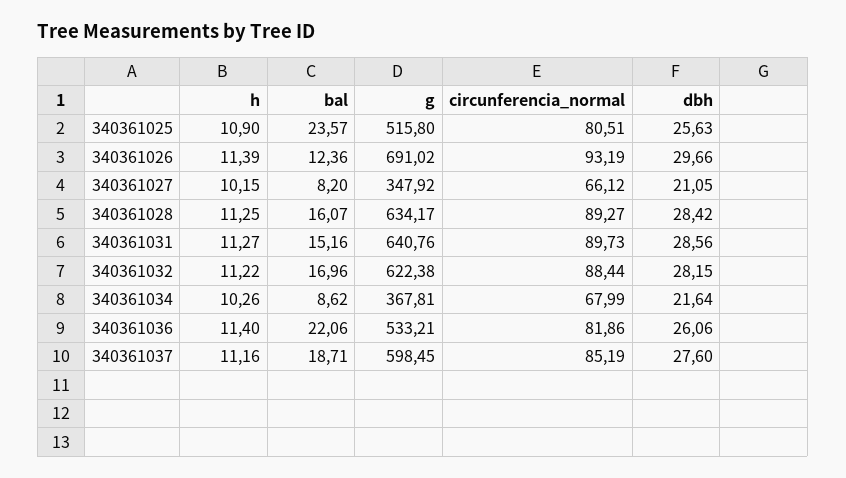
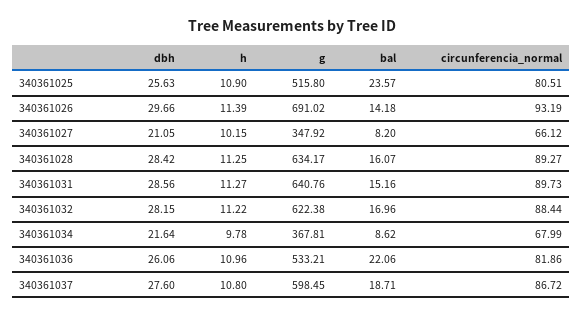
  {
    "h": {
      "340361025": 10.9,
      "340361026": 11.39,
      "340361027": 10.15,
      "340361028": 11.25,
      "340361031": 11.27,
      "340361032": 11.22,
-     "340361034": 10.26,
+     "340361034": 9.78,
-     "340361036": 11.4,
+     "340361036": 10.96,
-     "340361037": 11.16
+     "340361037": 10.8
    },
    "bal": {
      "340361025": 23.57,
-     "340361026": 12.36,
+     "340361026": 14.18,
      "340361027": 8.2,
      "340361028": 16.07,
      "340361031": 15.16,
      "340361032": 16.96,
      "340361034": 8.62,
      "340361036": 22.06,
      "340361037": 18.71
    },
    "g": {
      "340361025": 515.8,
      "340361026": 691.02,
      "340361027": 347.92,
      "340361028": 634.17,
      "340361031": 640.76,
      "340361032": 622.38,
      "340361034": 367.81,
      "340361036": 533.21,
      "340361037": 598.45
    },
    "circunferencia_normal": {
      "340361025": 80.51,
      "340361026": 93.19,
      "340361027": 66.12,
      "340361028": 89.27,
      "340361031": 89.73,
      "340361032": 88.44,
      "340361034": 67.99,
      "340361036": 81.86,
-     "340361037": 85.19
+     "340361037": 86.72
    },
    "dbh": {
      "340361025": 25.63,
      "340361026": 29.66,
      "340361027": 21.05,
      "340361028": 28.42,
      "340361031": 28.56,
      "340361032": 28.15,
      "340361034": 21.64,
      "340361036": 26.06,
      "340361037": 27.6
    }
  }

